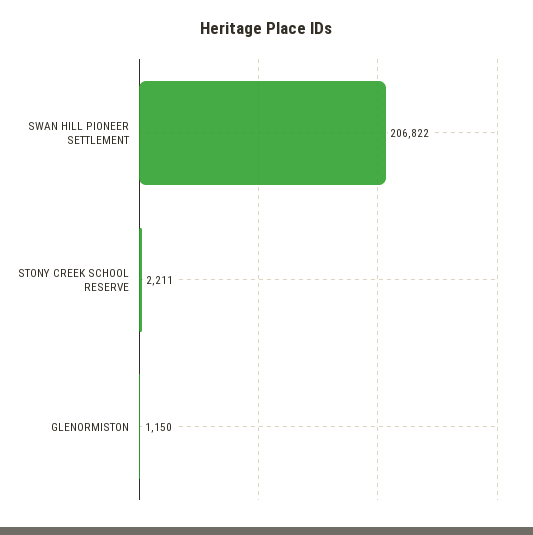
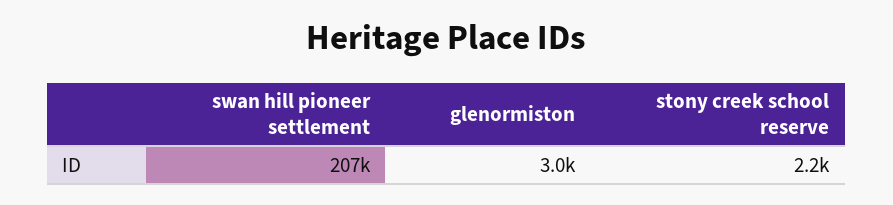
  {
    "SWAN HILL PIONEER SETTLEMENT": 206822,
    "STONY CREEK SCHOOL RESERVE": 2211,
-   "GLENORMISTON": 1150
+   "GLENORMISTON": 3000
  }

